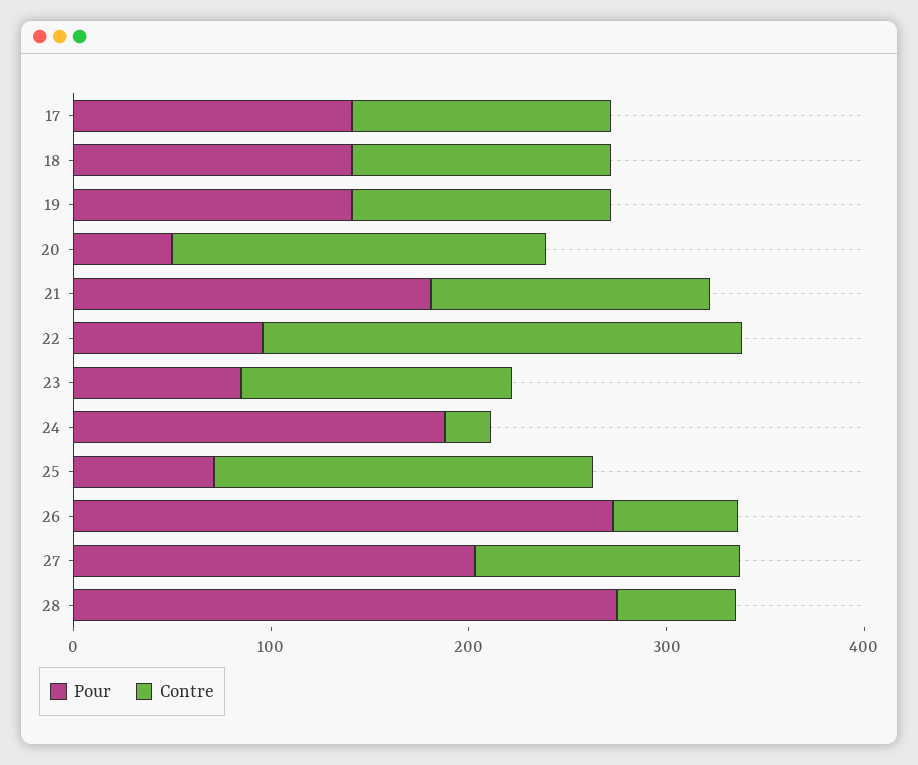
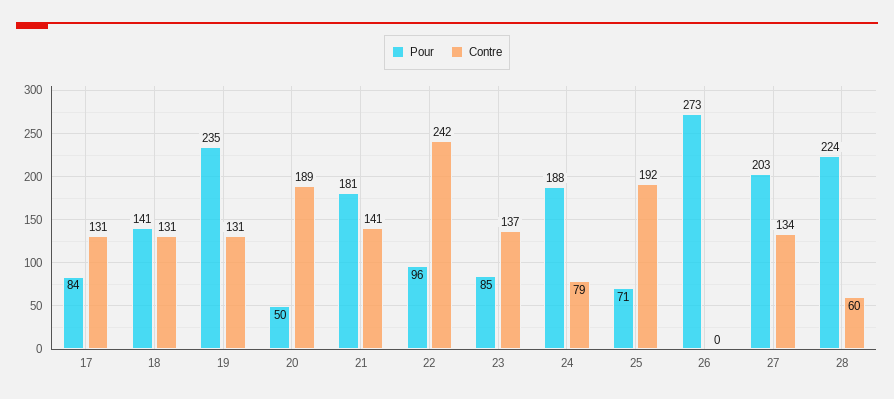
  {
    "Pour": {
-     "17": 140,
+     "17": 84,
      "18": 141,
-     "19": 140,
+     "19": 235,
      "20": 50,
      "21": 181,
      "22": 96,
      "23": 85,
      "24": 188,
      "25": 71,
      "26": 273,
      "27": 203,
-     "28": 280
+     "28": 224
    },
    "Contre": {
      "17": 131,
      "18": 131,
      "19": 131,
      "20": 189,
      "21": 141,
      "22": 242,
      "23": 137,
-     "24": 20,
+     "24": 79,
      "25": 192,
-     "26": 60,
+     "26": 0,
      "27": 134,
      "28": 60
    }
  }

